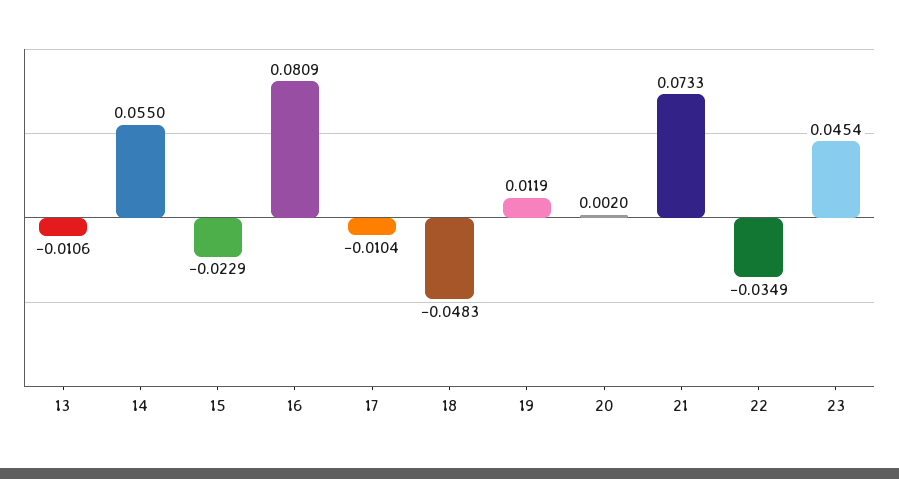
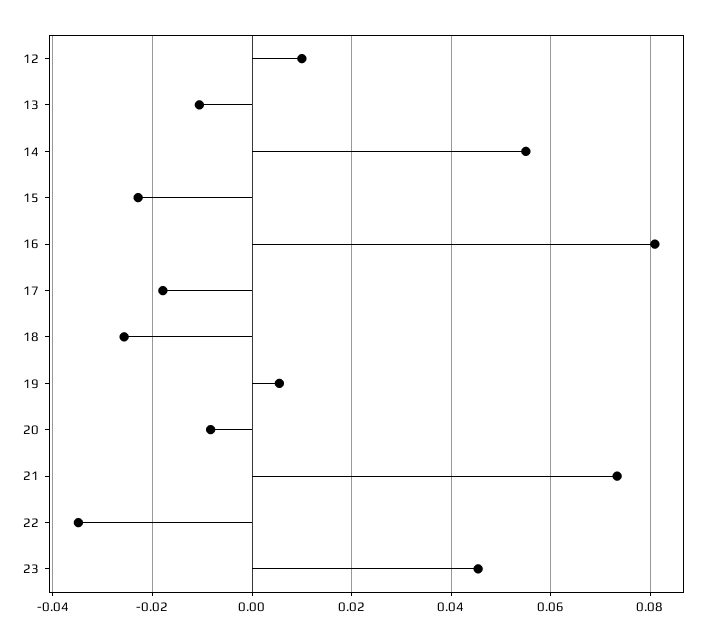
  {
    "13": -0.0106,
    "14": 0.055,
    "15": -0.0229,
    "16": 0.0809,
-   "17": -0.0104,
+   "17": -0.018,
-   "18": -0.0483,
+   "18": -0.026,
-   "19": 0.0119,
+   "19": 0.006,
-   "20": 0.002,
+   "20": -0.008,
    "21": 0.0733,
    "22": -0.0349,
-   "23": 0.0454
+   "23": 0.0454,
+   "12": 0.01
  }

